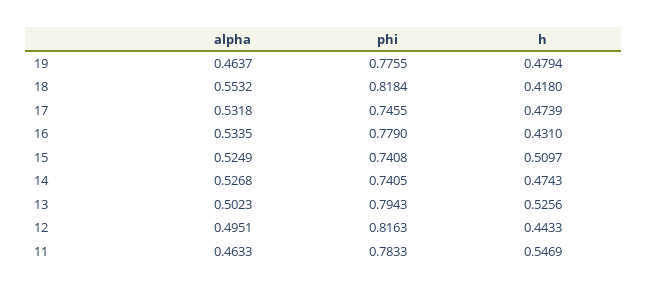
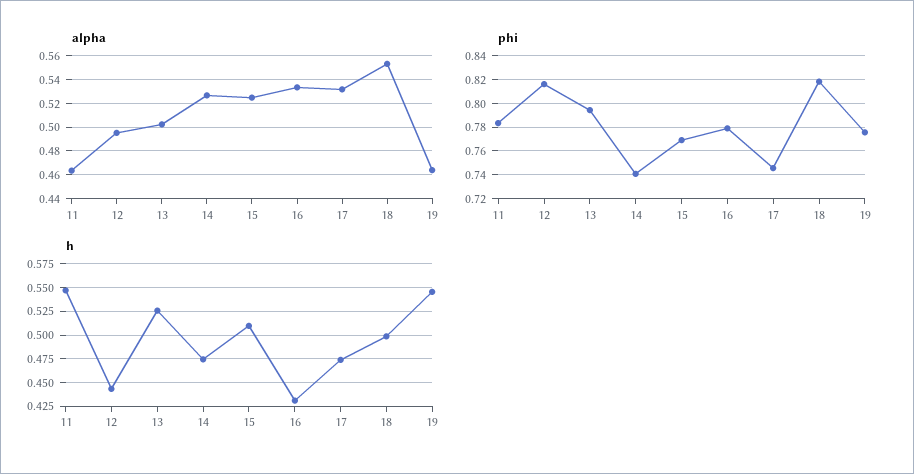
  {
    "alpha": {
      "19": 0.4637,
      "18": 0.5532,
      "17": 0.5318,
      "16": 0.5335,
      "15": 0.5249,
      "14": 0.5268,
      "13": 0.5023,
      "12": 0.4951,
      "11": 0.4633
    },
    "phi": {
      "19": 0.7755,
      "18": 0.8184,
      "17": 0.7455,
      "16": 0.779,
-     "15": 0.7408,
+     "15": 0.77,
      "14": 0.7405,
      "13": 0.7943,
      "12": 0.8163,
      "11": 0.7833
    },
    "h": {
-     "19": 0.4794,
+     "19": 0.55,
-     "18": 0.418,
+     "18": 0.5,
      "17": 0.4739,
      "16": 0.431,
      "15": 0.5097,
      "14": 0.4743,
      "13": 0.5256,
      "12": 0.4433,
      "11": 0.5469
    }
  }

